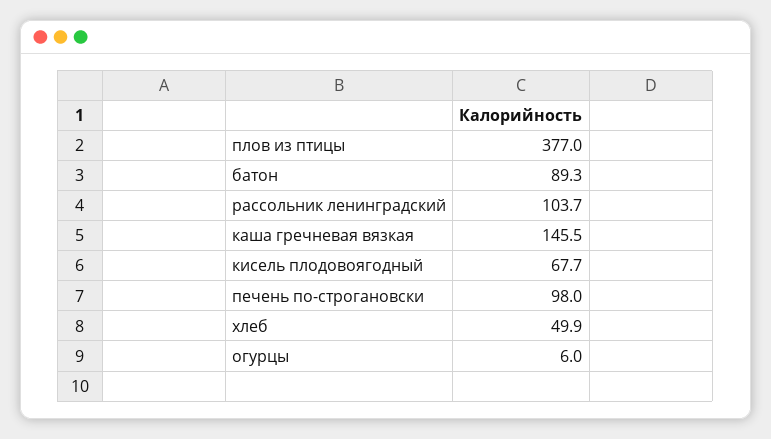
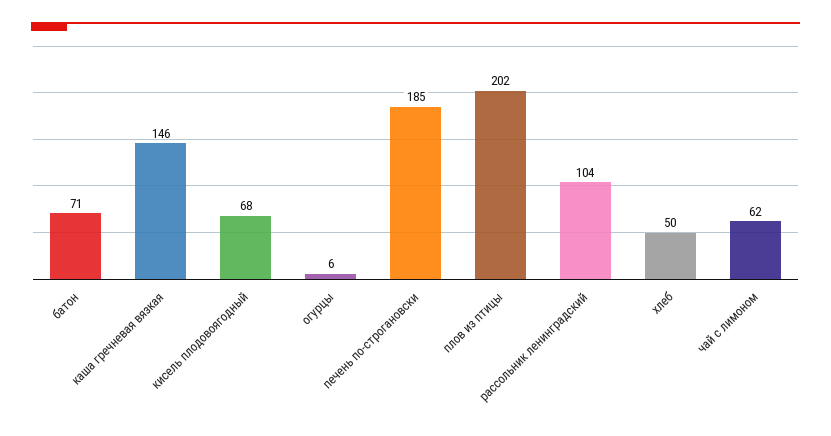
  {
-   "плов из птицы": 377,
+   "плов из птицы": 202,
-   "батон": 89.3,
+   "батон": 71,
    "рассольник ленинградский": 103.7,
    "каша гречневая вязкая": 145.5,
    "кисель плодовоягодный": 67.7,
-   "печень по-строгановски": 98,
+   "печень по-строгановски": 185,
    "хлеб": 49.9,
-   "огурцы": 6
+   "огурцы": 6,
+   "чай с лимоном": 62
  }

